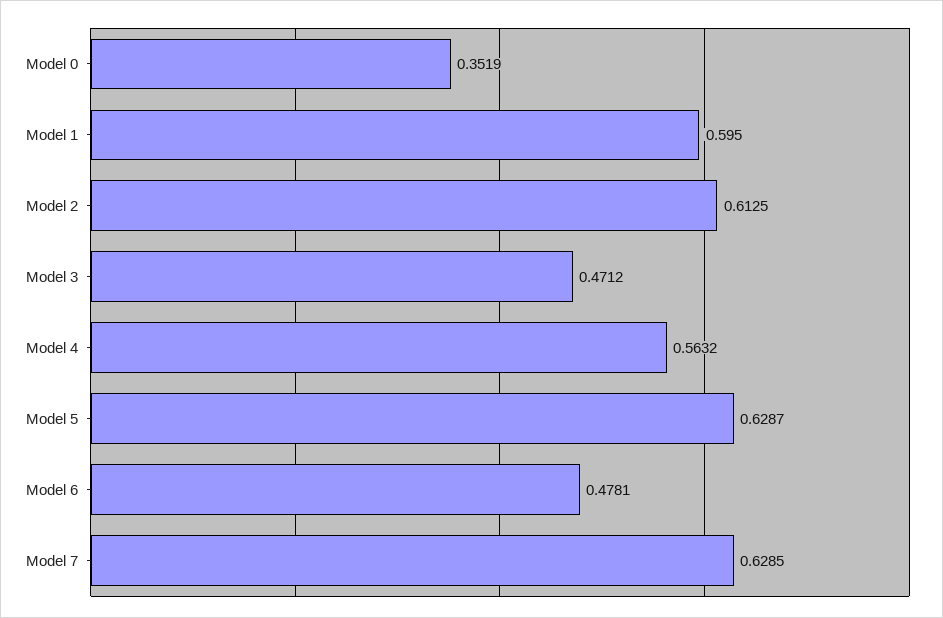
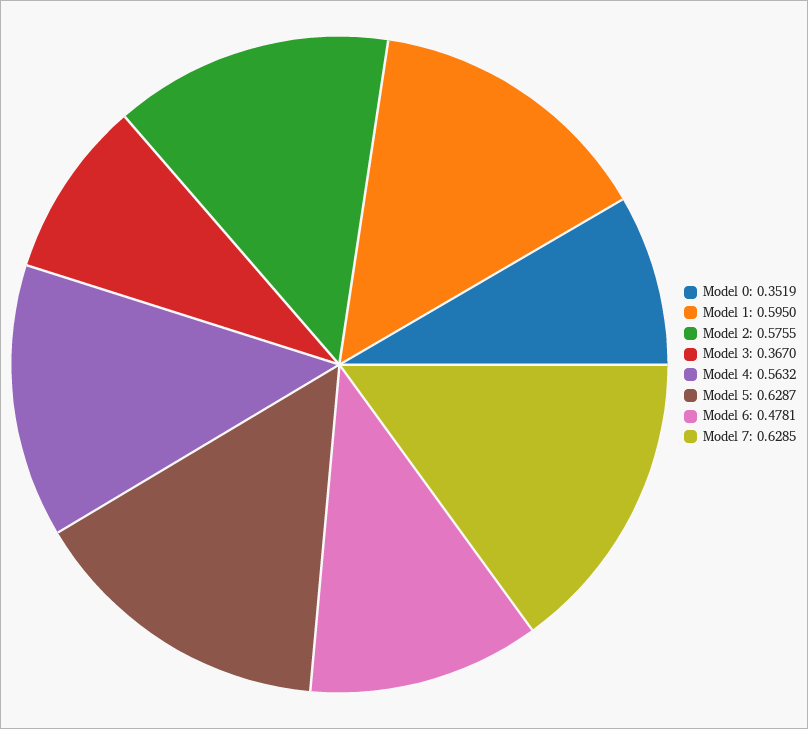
  {
    "Model 0": 0.3519,
    "Model 1": 0.595,
-   "Model 2": 0.6125,
+   "Model 2": 0.5755,
-   "Model 3": 0.4712,
+   "Model 3": 0.367,
    "Model 4": 0.5632,
    "Model 5": 0.6287,
    "Model 6": 0.4781,
    "Model 7": 0.6285
  }

